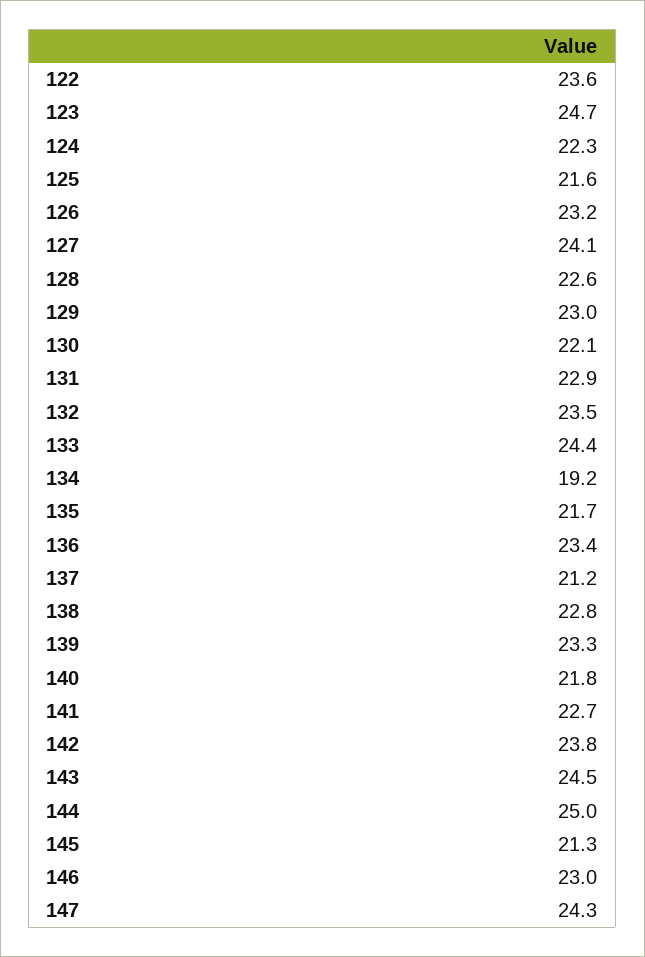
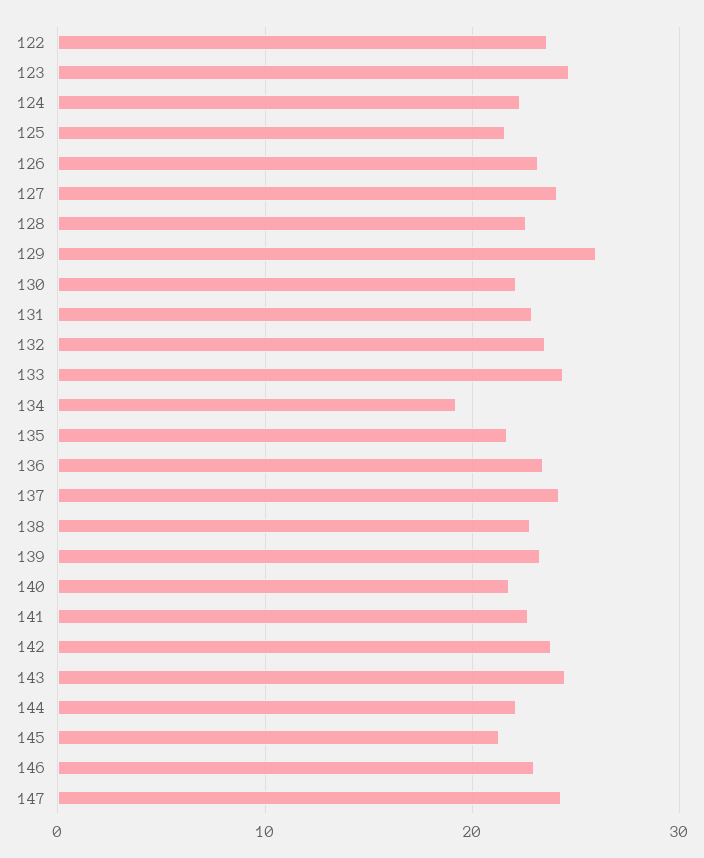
  {
    "122": 23.6,
    "123": 24.7,
    "124": 22.3,
    "125": 21.6,
    "126": 23.2,
    "127": 24.1,
    "128": 22.6,
-   "129": 23,
+   "129": 26,
    "130": 22.1,
    "131": 22.9,
    "132": 23.5,
    "133": 24.4,
    "134": 19.2,
    "135": 21.7,
    "136": 23.4,
-   "137": 21.2,
+   "137": 24,
    "138": 22.8,
    "139": 23.3,
    "140": 21.8,
    "141": 22.7,
    "142": 23.8,
    "143": 24.5,
-   "144": 25,
+   "144": 22,
    "145": 21.3,
    "146": 23,
    "147": 24.3
  }

